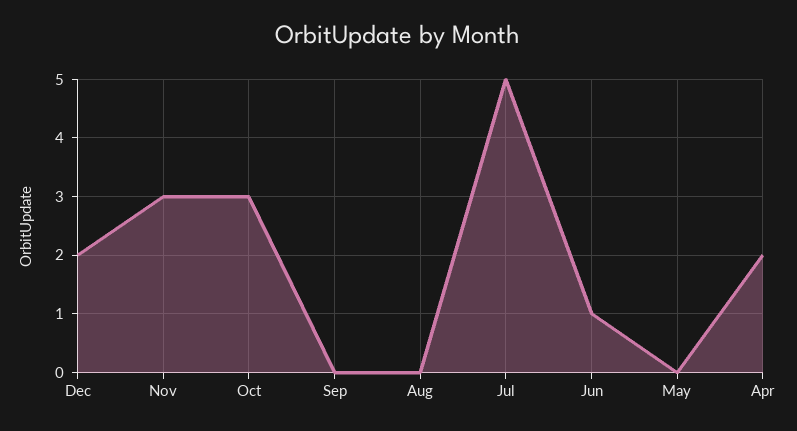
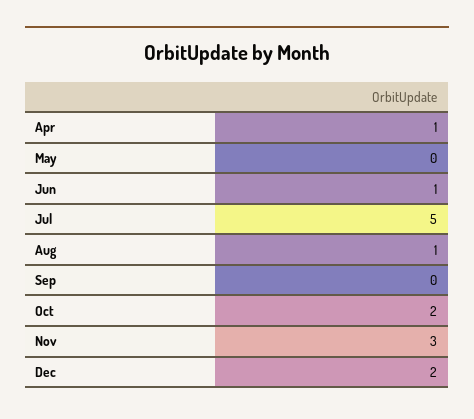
  {
    "Dec": 2,
    "Nov": 3,
-   "Oct": 3,
+   "Oct": 2,
    "Sep": 0,
-   "Aug": 0,
+   "Aug": 1,
    "Jul": 5,
    "Jun": 1,
    "May": 0,
-   "Apr": 2
+   "Apr": 1
  }

